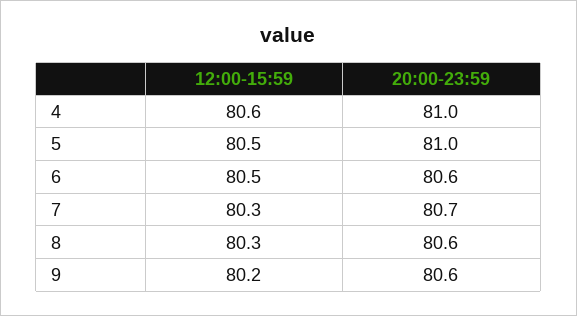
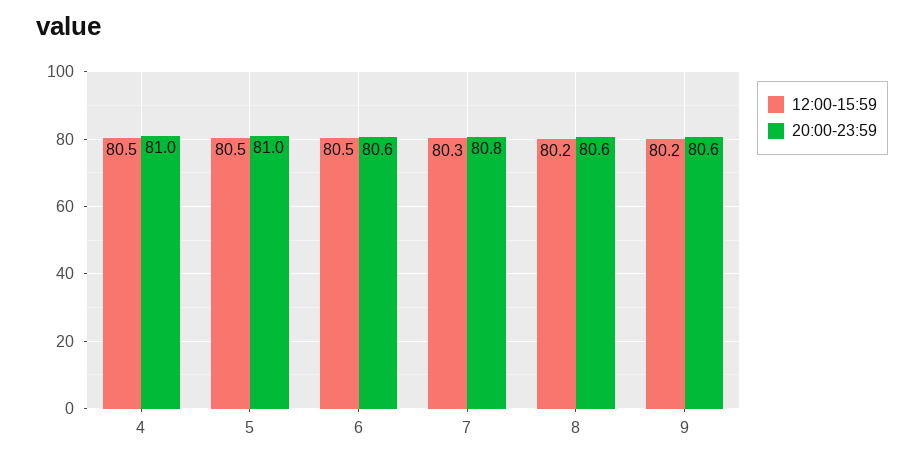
  {
    "12:00-15:59": {
-     "4": 80.6,
+     "4": 80.5,
      "5": 80.5,
      "6": 80.5,
      "7": 80.3,
-     "8": 80.3,
+     "8": 80.2,
      "9": 80.2
    },
    "20:00-23:59": {
      "4": 81,
      "5": 81,
      "6": 80.6,
-     "7": 80.7,
+     "7": 80.8,
      "8": 80.6,
      "9": 80.6
    }
  }

